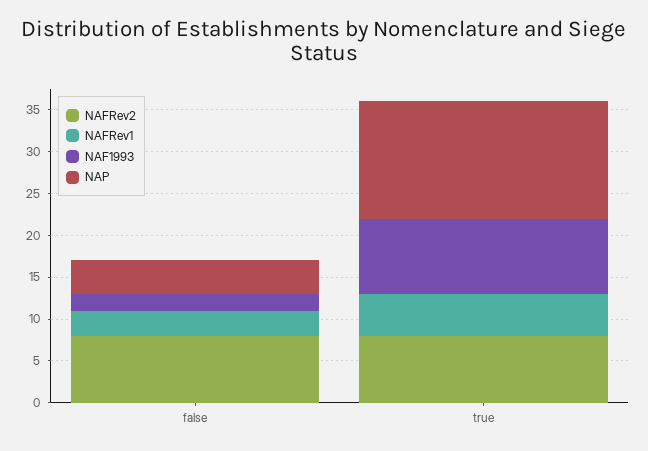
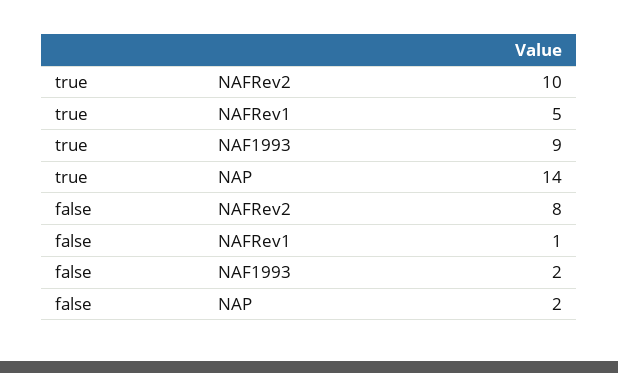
  {
    "NAFRev2": {
      "false": 8,
-     "true": 8
+     "true": 10
    },
    "NAFRev1": {
-     "false": 3,
+     "false": 1,
      "true": 5
    },
    "NAF1993": {
      "false": 2,
      "true": 9
    },
    "NAP": {
-     "false": 4,
+     "false": 2,
      "true": 14
    }
  }

